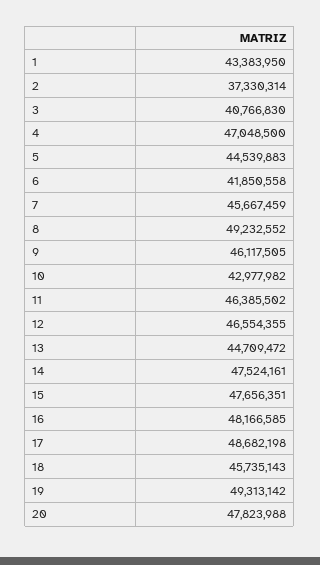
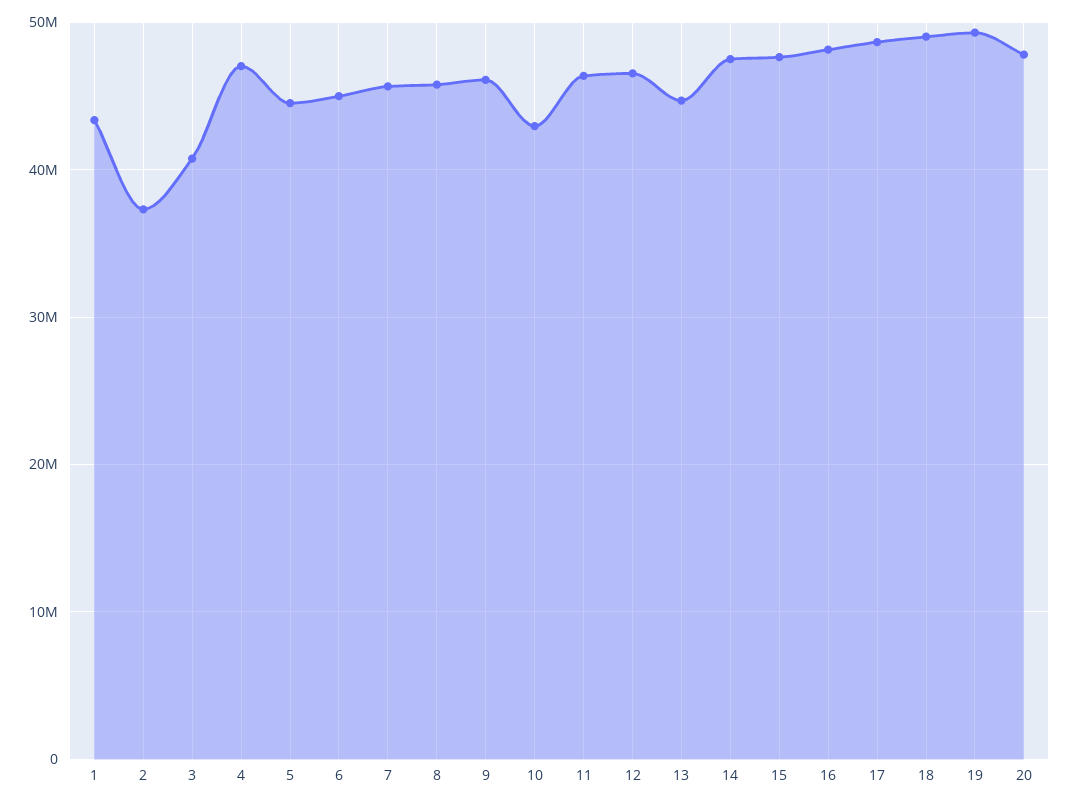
  {
    "1": 43383950,
    "2": 37330314,
    "3": 40766830,
    "4": 47048500,
    "5": 44539883,
-   "6": 41850558,
+   "6": 45000000,
    "7": 45667459,
-   "8": 49232552,
+   "8": 46000000,
    "9": 46117505,
    "10": 42977982,
    "11": 46385502,
    "12": 46554355,
    "13": 44709472,
    "14": 47524161,
    "15": 47656351,
    "16": 48166585,
    "17": 48682198,
-   "18": 45735143,
+   "18": 49000000,
    "19": 49313142,
    "20": 47823988
  }

